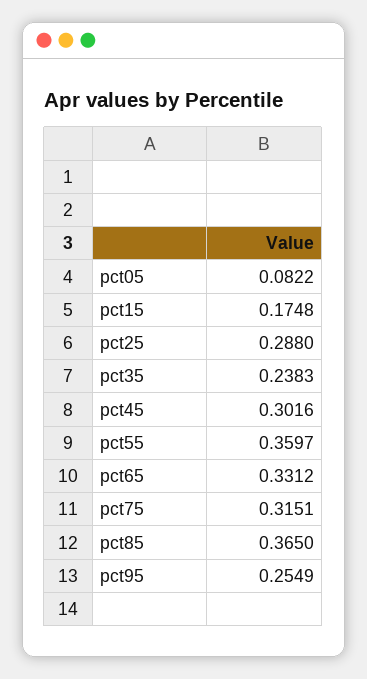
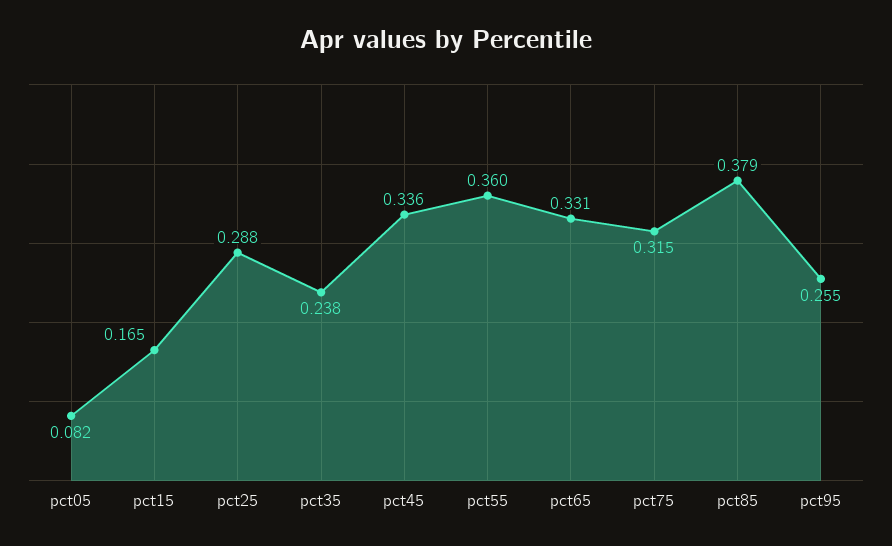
  {
    "pct05": 0.0822,
-   "pct15": 0.1748,
+   "pct15": 0.165,
    "pct25": 0.288,
    "pct35": 0.2383,
-   "pct45": 0.3016,
+   "pct45": 0.336,
    "pct55": 0.3597,
    "pct65": 0.3312,
    "pct75": 0.3151,
-   "pct85": 0.365,
+   "pct85": 0.379,
    "pct95": 0.2549
  }

